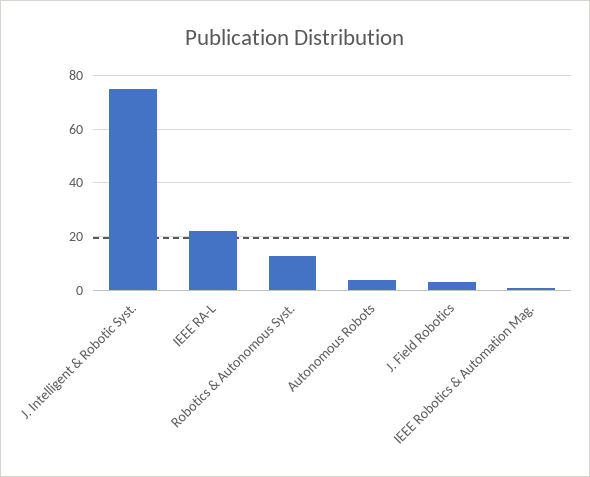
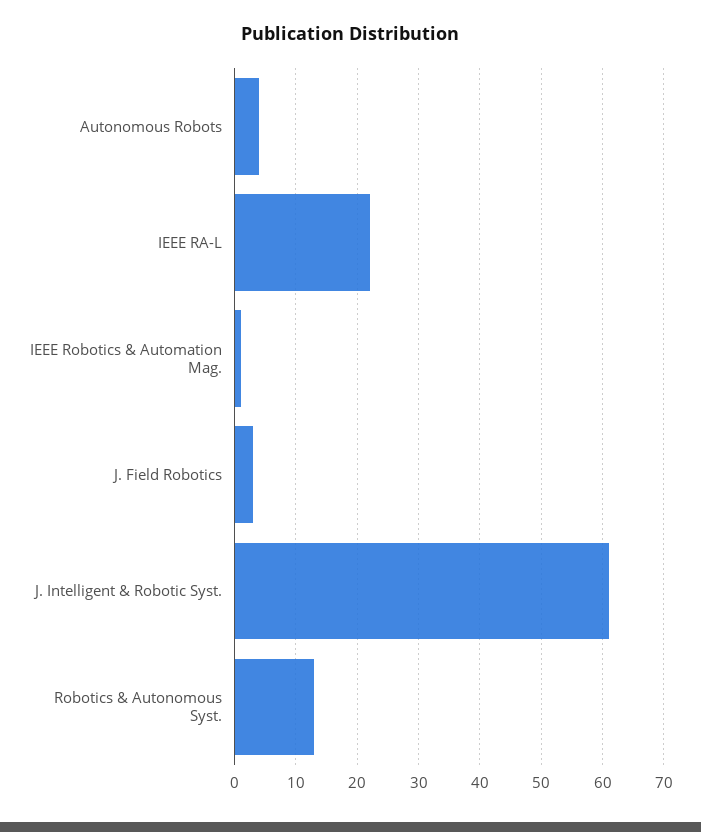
  {
-   "J. Intelligent & Robotic Syst.": 75,
+   "J. Intelligent & Robotic Syst.": 61,
    "IEEE RA-L": 22,
    "Robotics & Autonomous Syst.": 13,
    "Autonomous Robots": 4,
    "J. Field Robotics": 3,
    "IEEE Robotics & Automation Mag.": 1
  }

